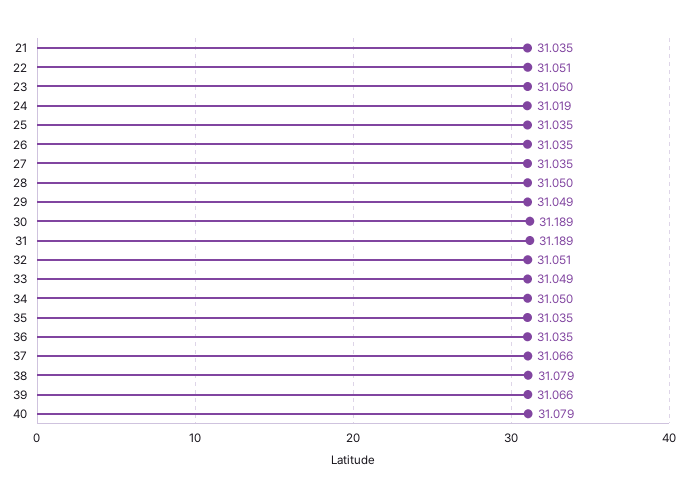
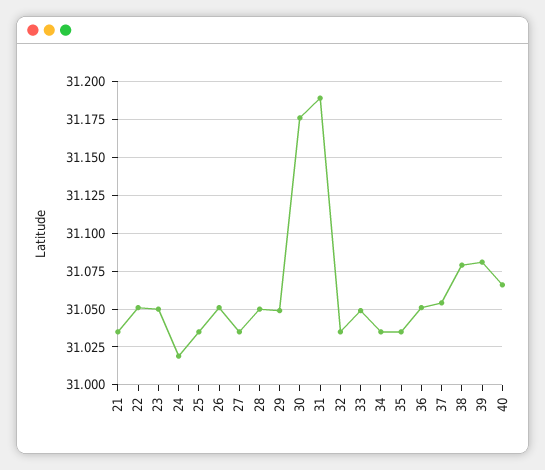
  {
    "21": 31.035,
    "22": 31.051,
    "23": 31.05,
    "24": 31.019,
    "25": 31.035,
-   "26": 31.035,
+   "26": 31.05,
    "27": 31.035,
    "28": 31.05,
    "29": 31.049,
-   "30": 31.189,
+   "30": 31.175,
    "31": 31.189,
-   "32": 31.051,
+   "32": 31.035,
    "33": 31.049,
-   "34": 31.05,
+   "34": 31.035,
    "35": 31.035,
-   "36": 31.035,
+   "36": 31.05,
-   "37": 31.066,
+   "37": 31.055,
    "38": 31.079,
-   "39": 31.066,
+   "39": 31.08,
-   "40": 31.079
+   "40": 31.065
  }

